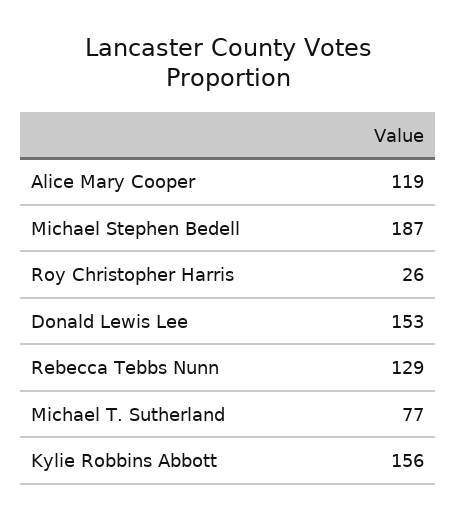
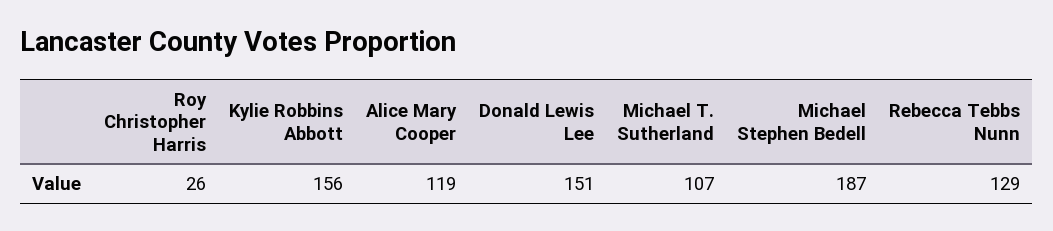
  {
    "Alice Mary Cooper": 119,
    "Michael Stephen Bedell": 187,
    "Roy Christopher Harris": 26,
-   "Donald Lewis Lee": 153,
+   "Donald Lewis Lee": 151,
    "Rebecca Tebbs Nunn": 129,
-   "Michael T. Sutherland": 77,
+   "Michael T. Sutherland": 107,
    "Kylie Robbins Abbott": 156
  }

